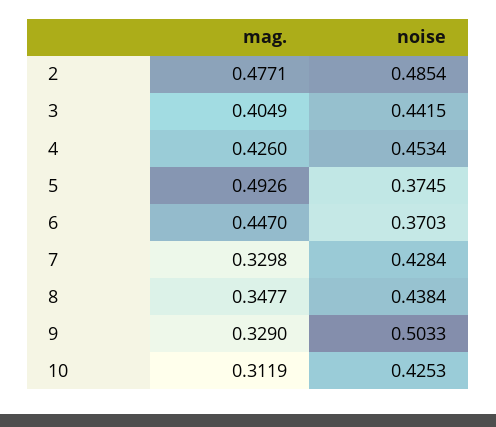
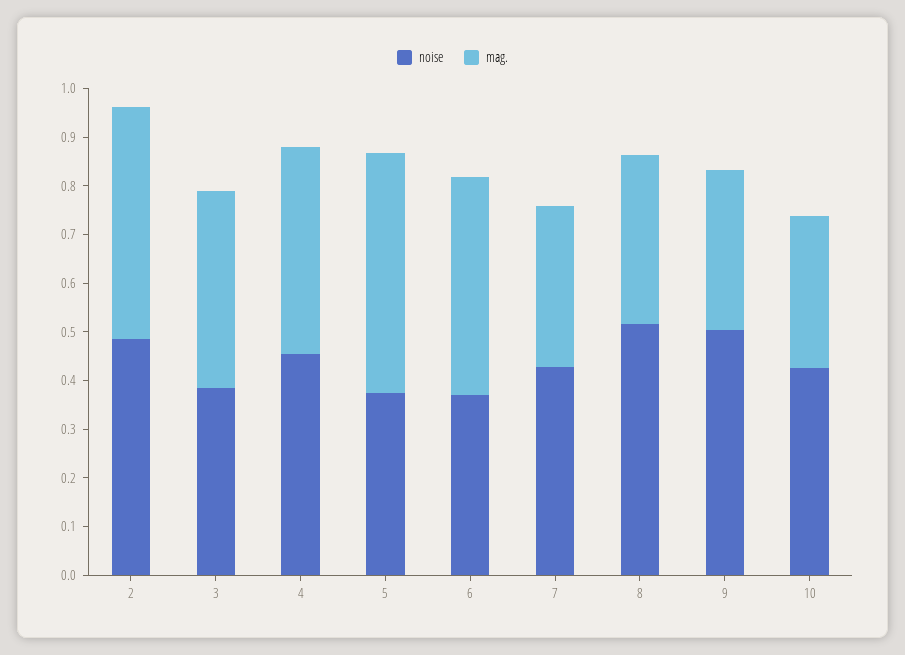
  {
    "mag.": {
      "2": 0.4771,
      "3": 0.4049,
      "4": 0.426,
      "5": 0.4926,
      "6": 0.447,
      "7": 0.3298,
      "8": 0.3477,
      "9": 0.329,
      "10": 0.3119
    },
    "noise": {
      "2": 0.4854,
-     "3": 0.4415,
+     "3": 0.38,
      "4": 0.4534,
      "5": 0.3745,
      "6": 0.3703,
      "7": 0.4284,
-     "8": 0.4384,
+     "8": 0.52,
      "9": 0.5033,
      "10": 0.4253
    }
  }

